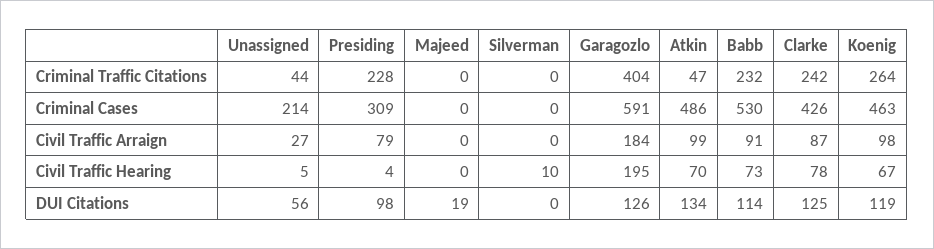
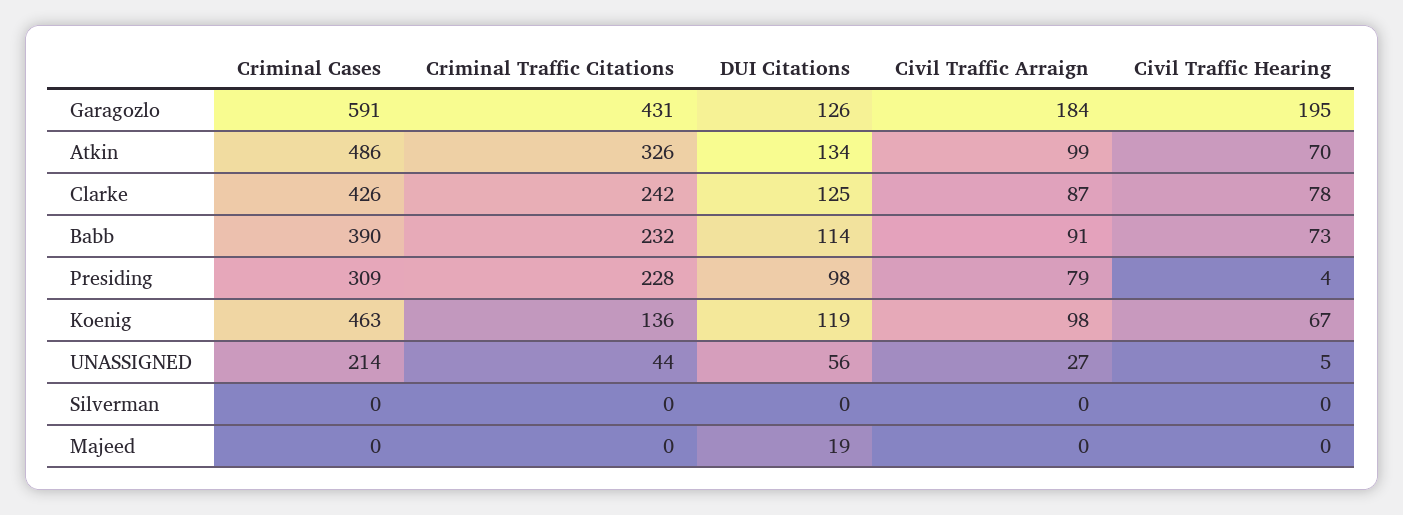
  {
    "Unassigned": {
      "Criminal Traffic Citations": 44,
      "Criminal Cases": 214,
      "Civil Traffic Arraign": 27,
      "Civil Traffic Hearing": 5,
      "DUI Citations": 56
    },
    "Presiding": {
      "Criminal Traffic Citations": 228,
      "Criminal Cases": 309,
      "Civil Traffic Arraign": 79,
      "Civil Traffic Hearing": 4,
      "DUI Citations": 98
    },
    "Majeed": {
      "Criminal Traffic Citations": 0,
      "Criminal Cases": 0,
      "Civil Traffic Arraign": 0,
      "Civil Traffic Hearing": 0,
      "DUI Citations": 19
    },
    "Silverman": {
      "Criminal Traffic Citations": 0,
      "Criminal Cases": 0,
      "Civil Traffic Arraign": 0,
-     "Civil Traffic Hearing": 10,
+     "Civil Traffic Hearing": 0,
      "DUI Citations": 0
    },
    "Garagozlo": {
-     "Criminal Traffic Citations": 404,
+     "Criminal Traffic Citations": 431,
      "Criminal Cases": 591,
      "Civil Traffic Arraign": 184,
      "Civil Traffic Hearing": 195,
      "DUI Citations": 126
    },
    "Atkin": {
-     "Criminal Traffic Citations": 47,
+     "Criminal Traffic Citations": 326,
      "Criminal Cases": 486,
      "Civil Traffic Arraign": 99,
      "Civil Traffic Hearing": 70,
      "DUI Citations": 134
    },
    "Babb": {
      "Criminal Traffic Citations": 232,
-     "Criminal Cases": 530,
+     "Criminal Cases": 390,
      "Civil Traffic Arraign": 91,
      "Civil Traffic Hearing": 73,
      "DUI Citations": 114
    },
    "Clarke": {
      "Criminal Traffic Citations": 242,
      "Criminal Cases": 426,
      "Civil Traffic Arraign": 87,
      "Civil Traffic Hearing": 78,
      "DUI Citations": 125
    },
    "Koenig": {
-     "Criminal Traffic Citations": 264,
+     "Criminal Traffic Citations": 136,
      "Criminal Cases": 463,
      "Civil Traffic Arraign": 98,
      "Civil Traffic Hearing": 67,
      "DUI Citations": 119
    }
  }

